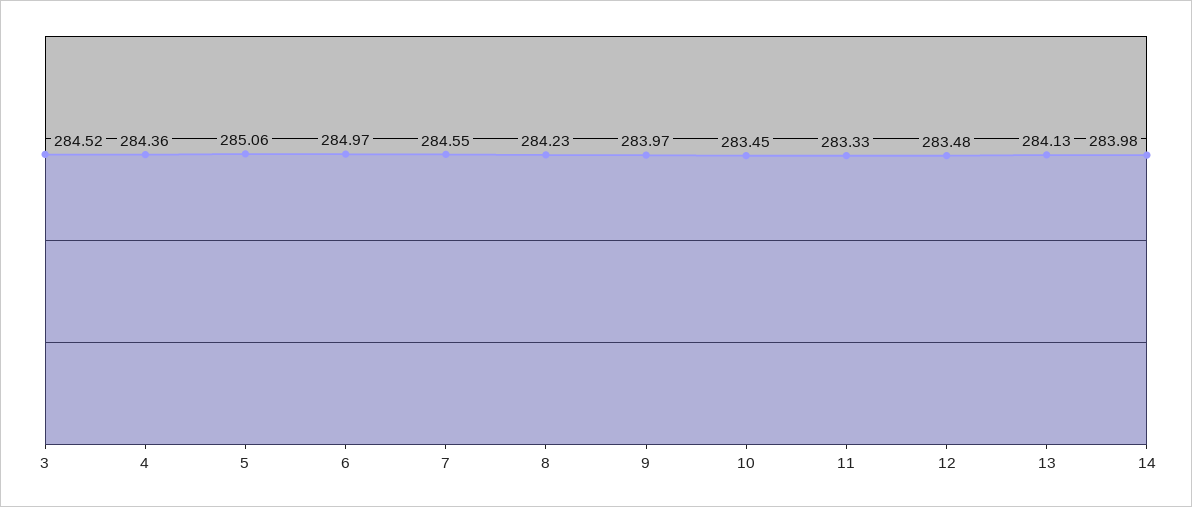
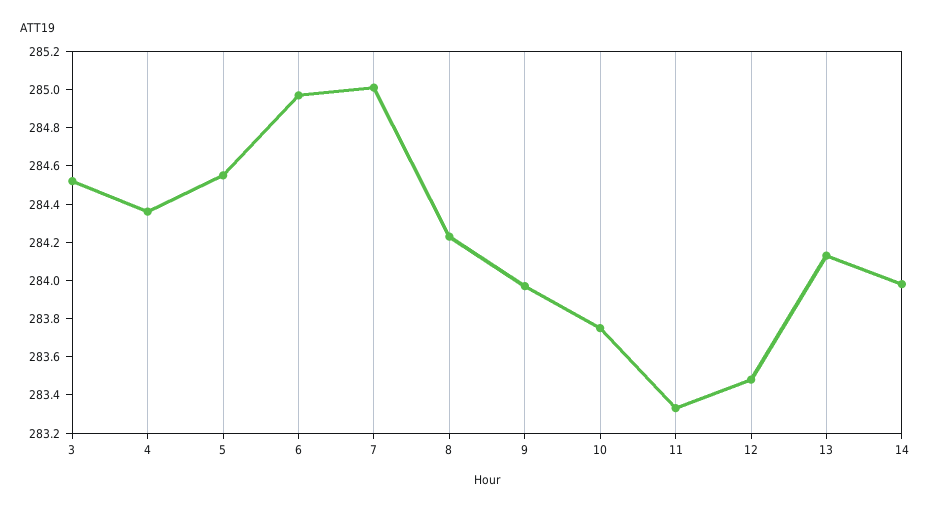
  {
    "3": 284.52,
    "4": 284.36,
-   "5": 285.06,
+   "5": 284.55,
    "6": 284.97,
-   "7": 284.55,
+   "7": 285,
    "8": 284.23,
    "9": 283.97,
-   "10": 283.45,
+   "10": 283.75,
    "11": 283.33,
    "12": 283.48,
    "13": 284.13,
    "14": 283.98
  }

